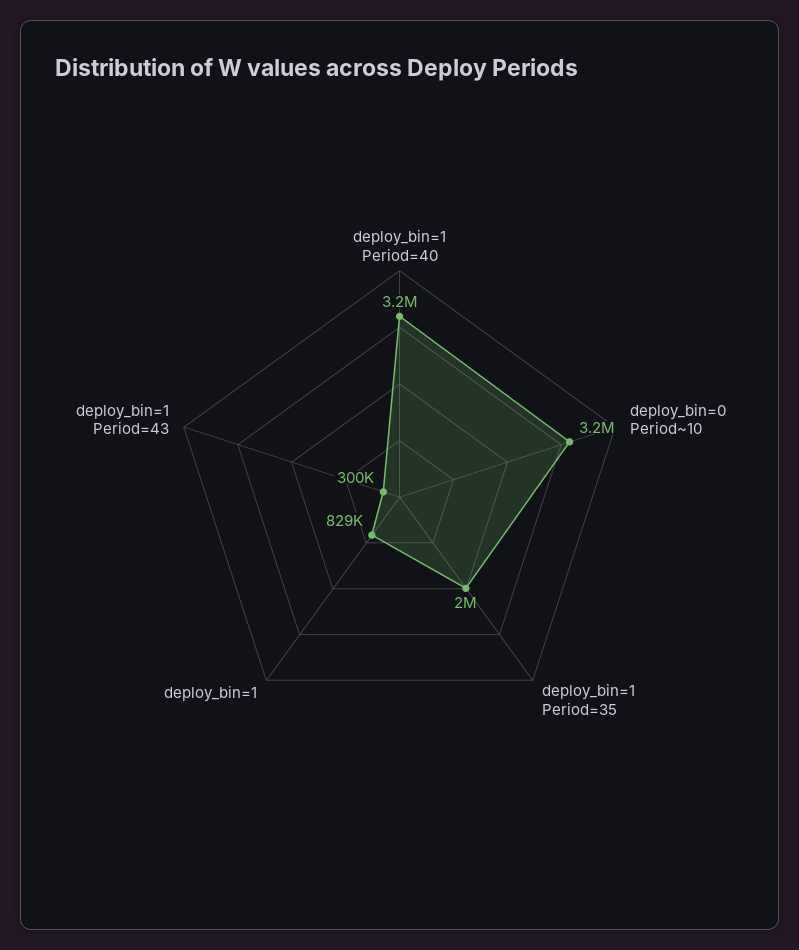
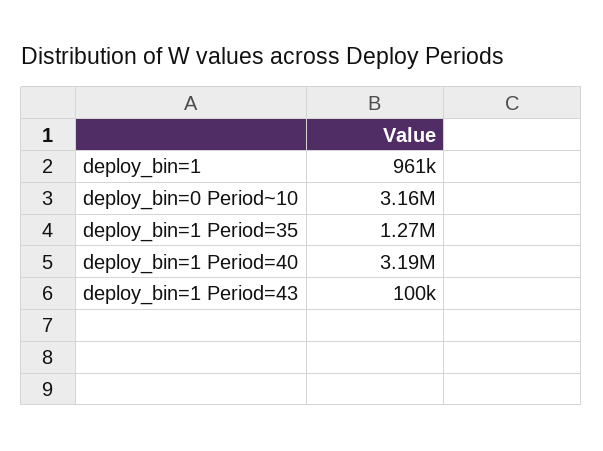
  {
    "deploy_bin=1 Period=40": 3190000,
    "deploy_bin=0 Period~10": 3160000,
-   "deploy_bin=1 Period=35": 2000000,
+   "deploy_bin=1 Period=35": 1270000,
-   "deploy_bin=1": 829000,
+   "deploy_bin=1": 961000,
-   "deploy_bin=1 Period=43": 300000
+   "deploy_bin=1 Period=43": 100000
  }

